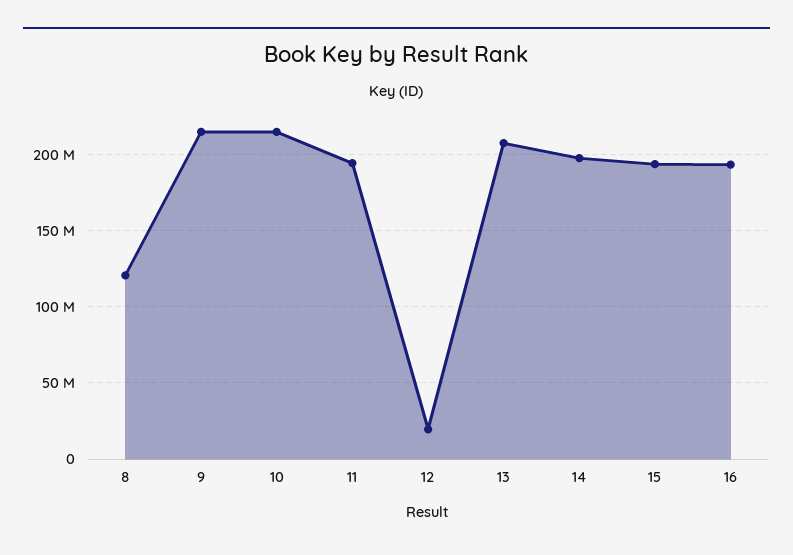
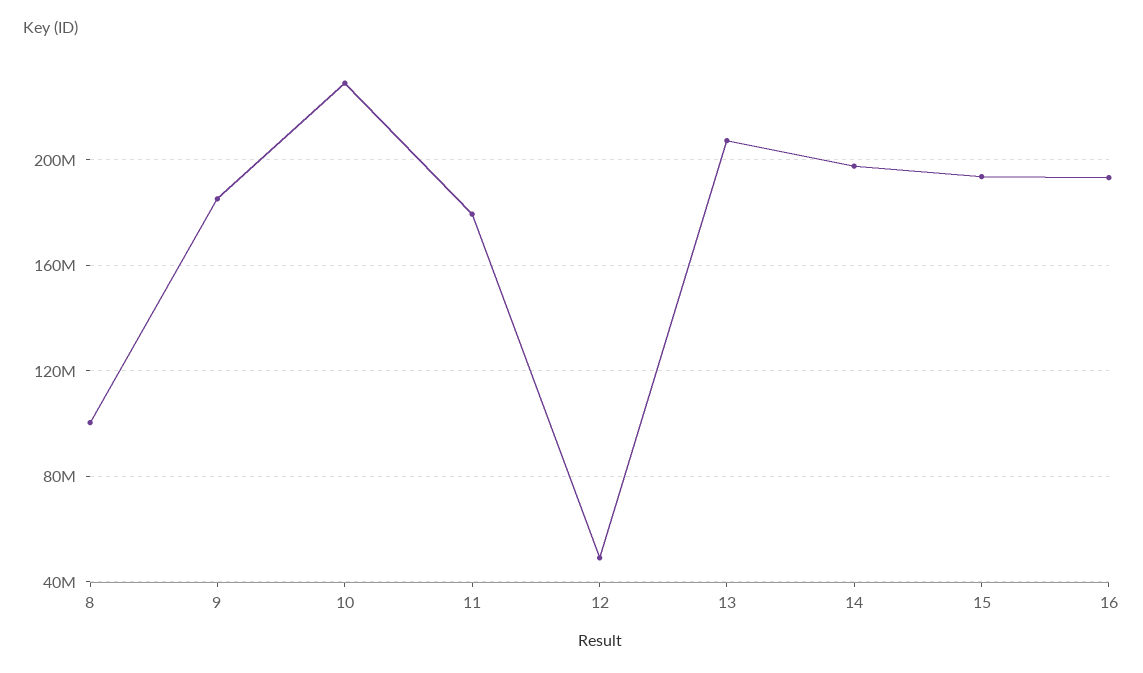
  {
-   "8": 120000000,
+   "8": 100000000,
-   "9": 215000000,
+   "9": 185000000,
-   "10": 215000000,
+   "10": 230000000,
-   "11": 195000000,
+   "11": 180000000,
-   "12": 20000000,
+   "12": 50000000,
    "13": 205000000,
    "14": 200000000,
    "15": 195000000,
    "16": 195000000
  }

